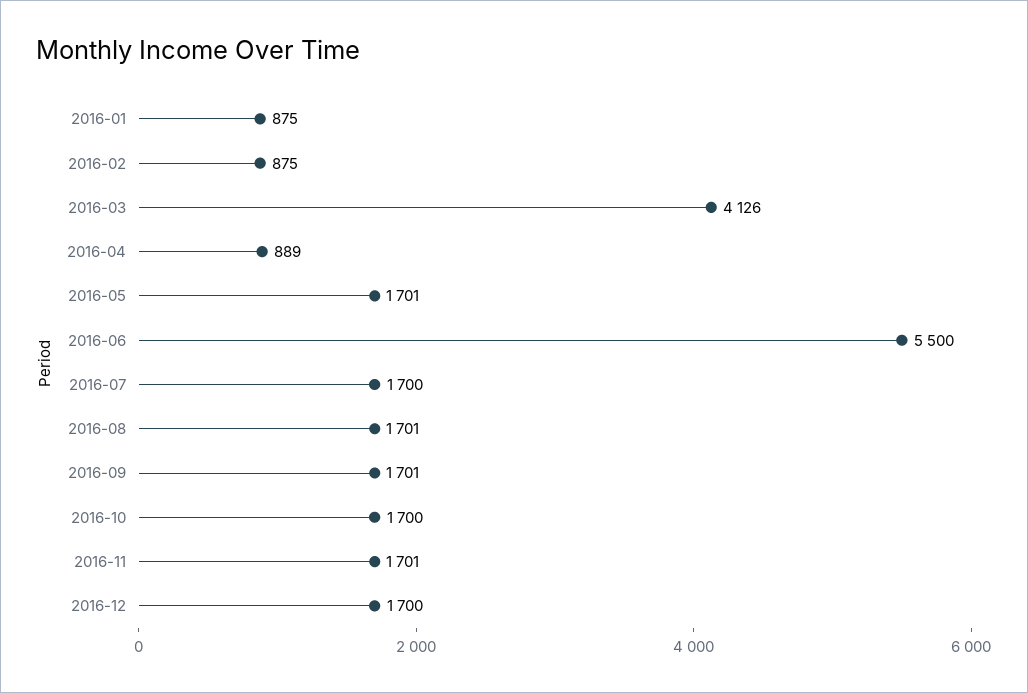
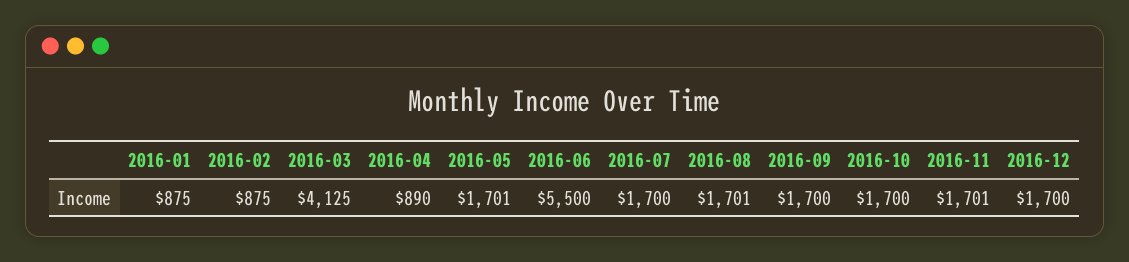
  {
    "2016-01": 875,
    "2016-02": 875,
-   "2016-03": 4126,
+   "2016-03": 4125,
-   "2016-04": 889,
+   "2016-04": 890,
    "2016-05": 1701,
    "2016-06": 5500,
    "2016-07": 1700,
    "2016-08": 1701,
-   "2016-09": 1701,
+   "2016-09": 1700,
    "2016-10": 1700,
    "2016-11": 1701,
    "2016-12": 1700
  }

